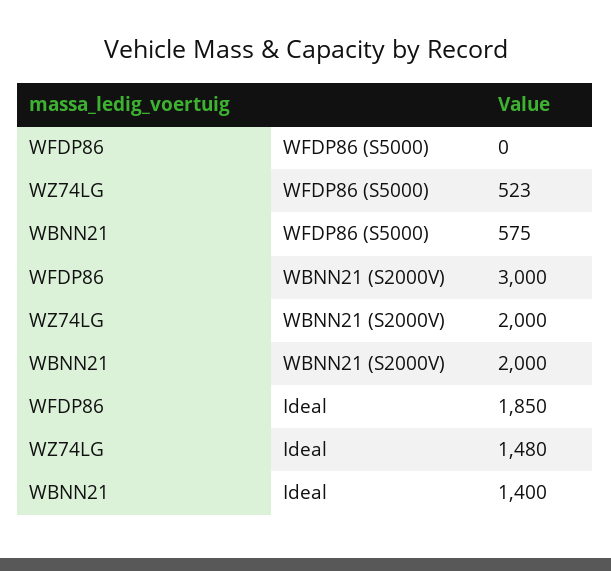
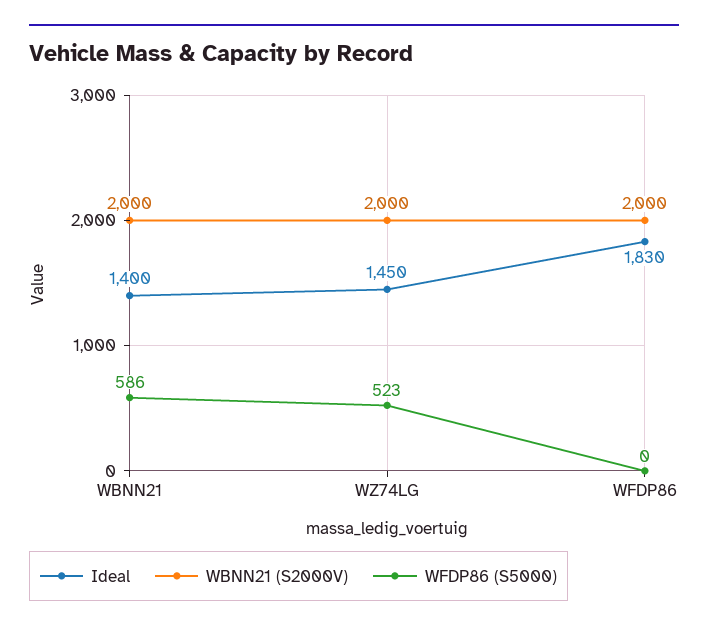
  {
    "WFDP86 (S5000)": {
      "WFDP86": 0,
      "WZ74LG": 523,
-     "WBNN21": 575
+     "WBNN21": 586
    },
    "WBNN21 (S2000V)": {
-     "WFDP86": 3000,
+     "WFDP86": 2000,
      "WZ74LG": 2000,
      "WBNN21": 2000
    },
    "Ideal": {
-     "WFDP86": 1850,
+     "WFDP86": 1830,
-     "WZ74LG": 1480,
+     "WZ74LG": 1450,
      "WBNN21": 1400
    }
  }

